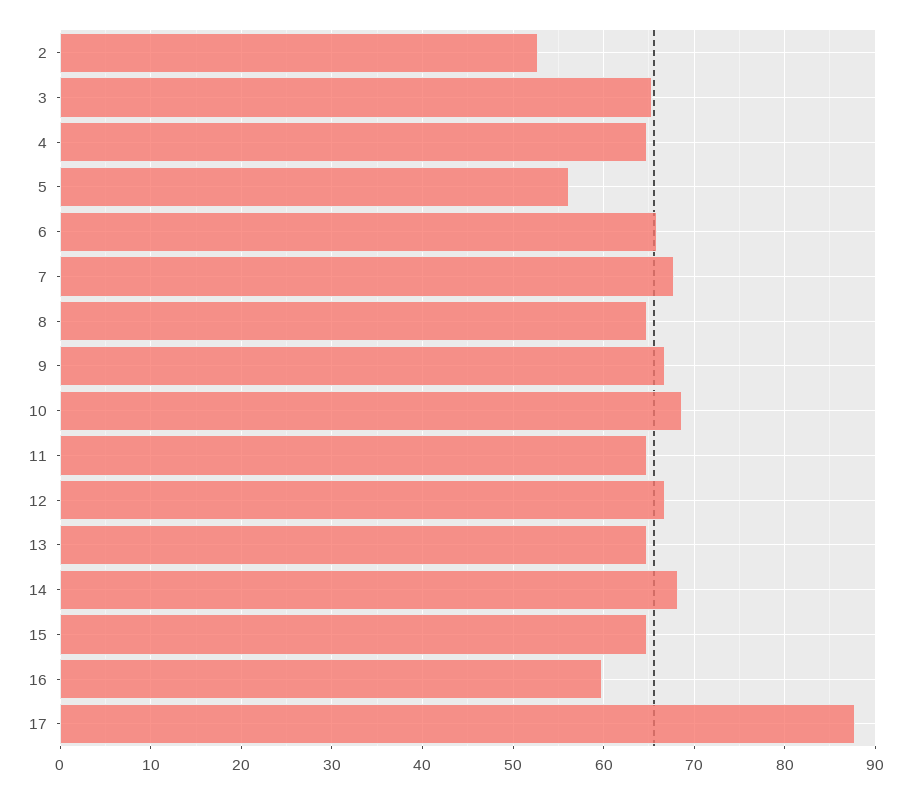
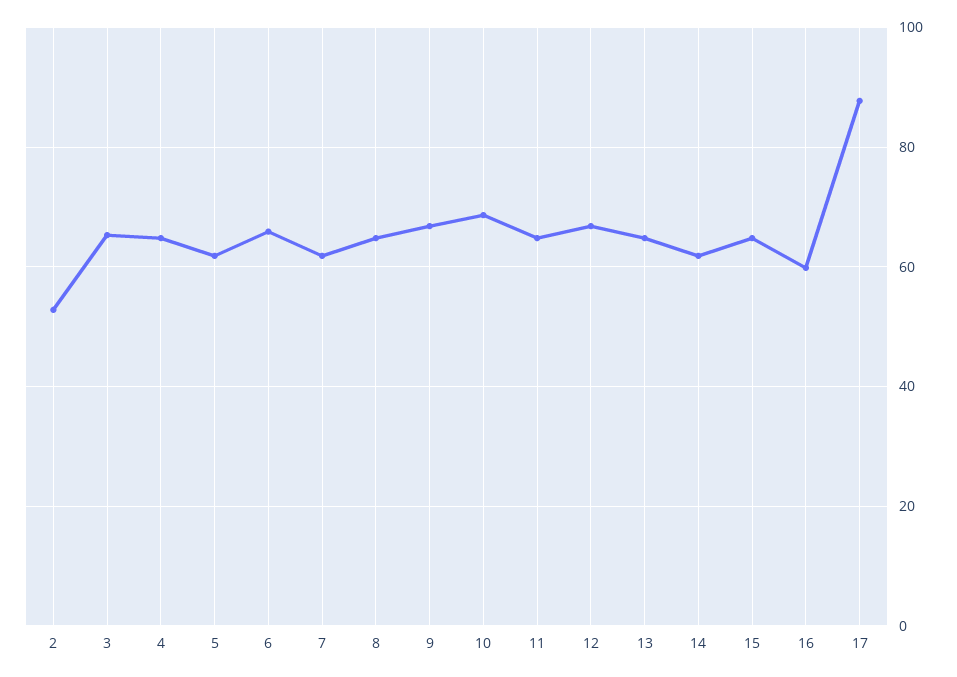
  {
    "2": 53,
    "3": 65,
    "4": 65,
-   "5": 56,
+   "5": 62,
    "6": 66,
-   "7": 68,
+   "7": 62,
    "8": 65,
    "9": 67,
    "10": 69,
    "11": 65,
    "12": 67,
    "13": 65,
-   "14": 68,
+   "14": 62,
    "15": 65,
    "16": 60,
    "17": 88
  }

